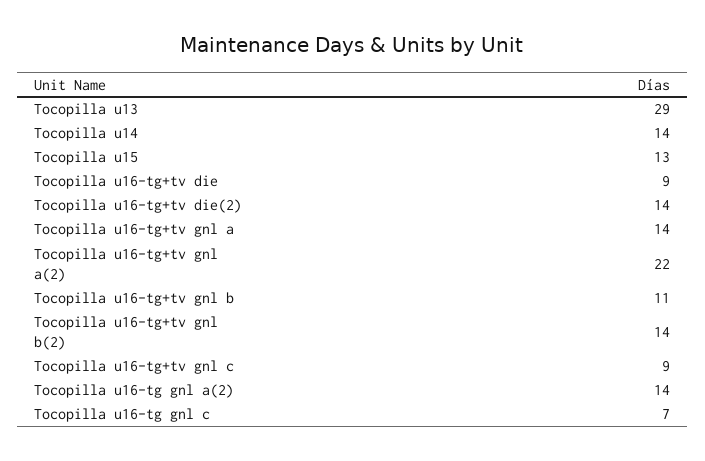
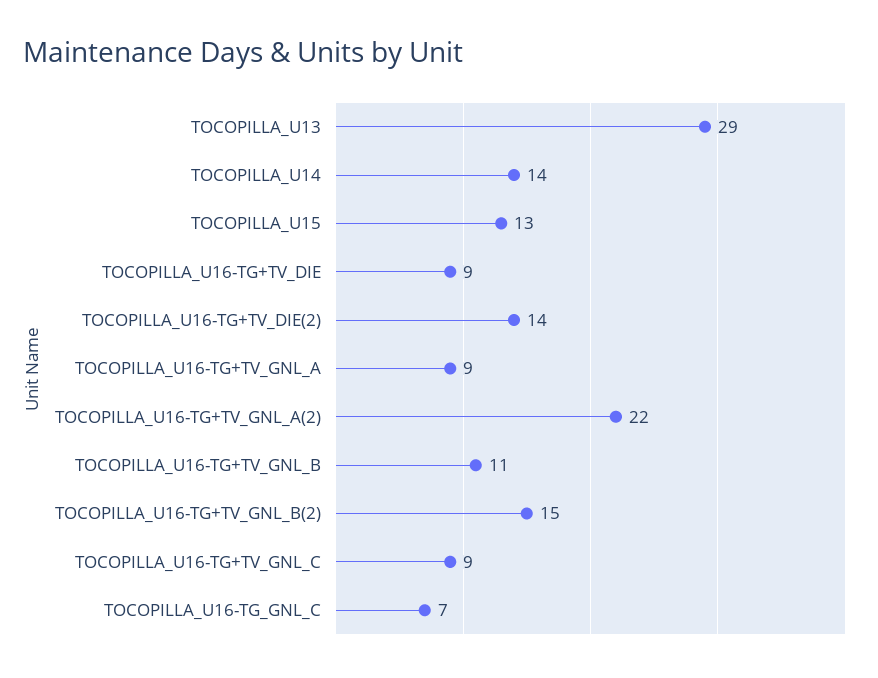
  {
    "Tocopilla u13": 29,
    "Tocopilla u14": 14,
    "Tocopilla u15": 13,
    "Tocopilla u16-tg+tv die": 9,
    "Tocopilla u16-tg+tv die(2)": 14,
-   "Tocopilla u16-tg+tv gnl a": 14,
+   "Tocopilla u16-tg+tv gnl a": 9,
    "Tocopilla u16-tg+tv gnl a(2)": 22,
    "Tocopilla u16-tg+tv gnl b": 11,
-   "Tocopilla u16-tg+tv gnl b(2)": 14,
+   "Tocopilla u16-tg+tv gnl b(2)": 15,
    "Tocopilla u16-tg+tv gnl c": 9,
-   "Tocopilla u16-tg gnl a(2)": 14,
    "Tocopilla u16-tg gnl c": 7
  }

